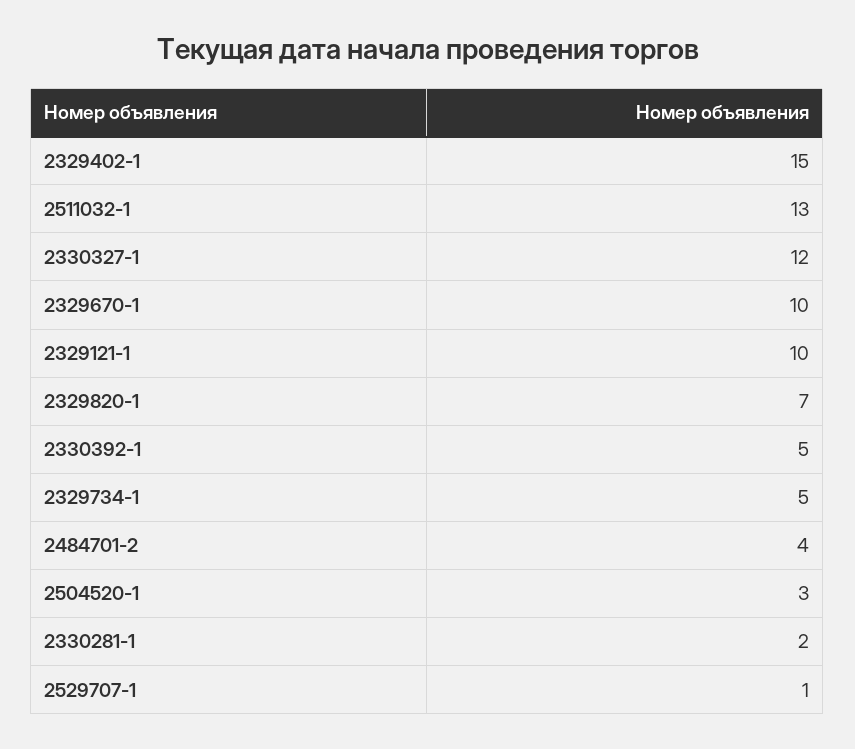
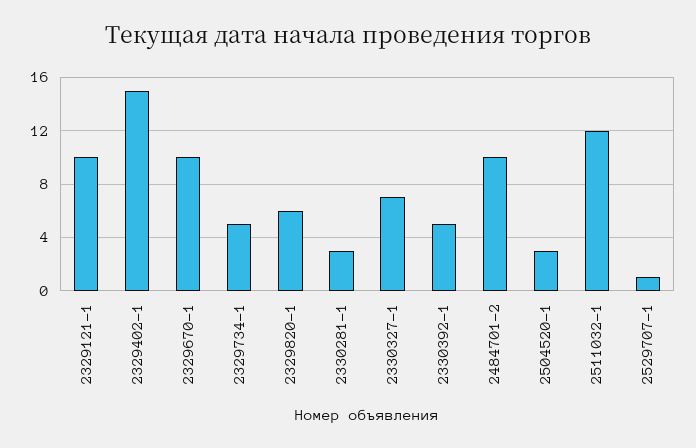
  {
    "2329402-1": 15,
-   "2511032-1": 13,
+   "2511032-1": 12,
-   "2330327-1": 12,
+   "2330327-1": 7,
    "2329670-1": 10,
    "2329121-1": 10,
-   "2329820-1": 7,
+   "2329820-1": 6,
    "2330392-1": 5,
    "2329734-1": 5,
-   "2484701-2": 4,
+   "2484701-2": 10,
    "2504520-1": 3,
-   "2330281-1": 2,
+   "2330281-1": 3,
    "2529707-1": 1
  }

